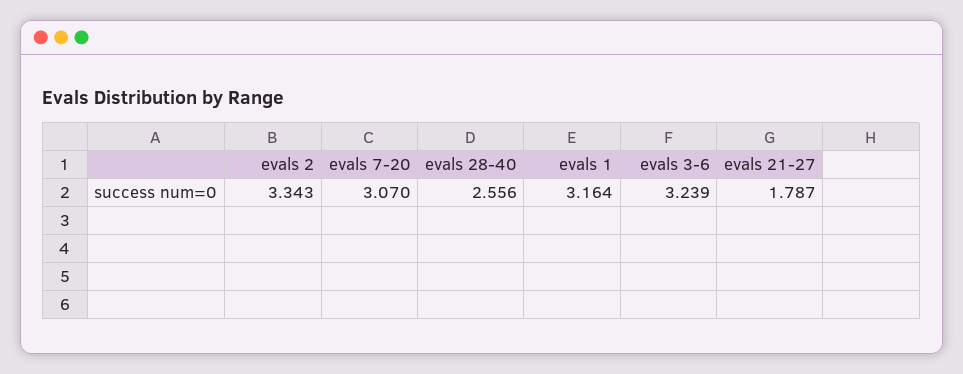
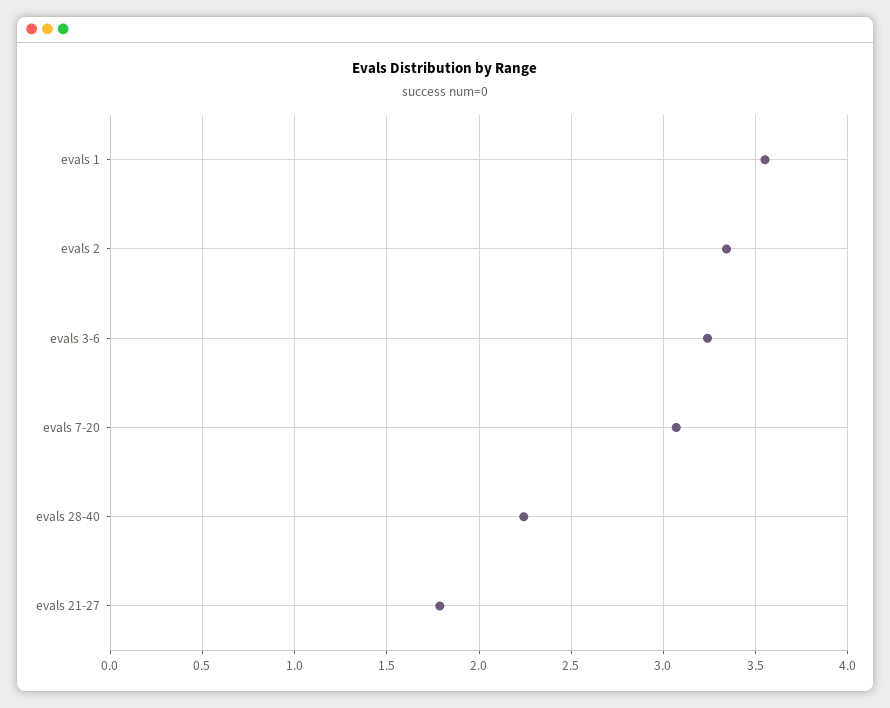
  {
    "evals 2": 3.343,
    "evals 7-20": 3.07,
-   "evals 28-40": 2.556,
+   "evals 28-40": 2.25,
-   "evals 1": 3.164,
+   "evals 1": 3.55,
    "evals 3-6": 3.239,
    "evals 21-27": 1.787
  }

